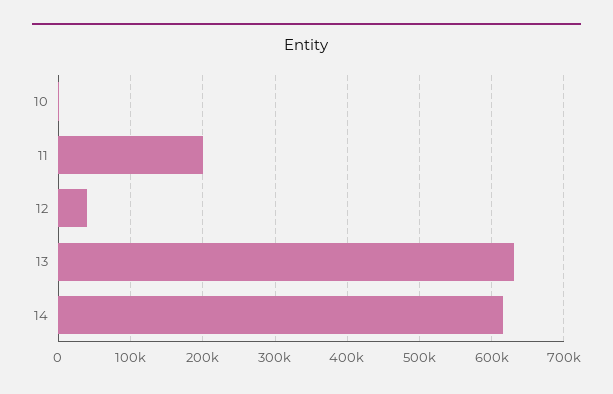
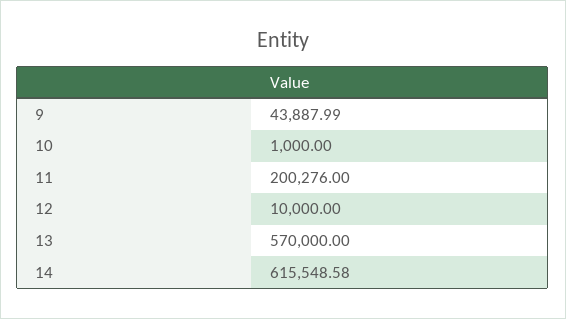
  {
    "10": 1000,
    "11": 200276,
-   "12": 40000,
+   "12": 10000,
-   "13": 630000,
+   "13": 570000,
-   "14": 615548.58
+   "14": 615548.58,
+   "9": 43887.99
  }

